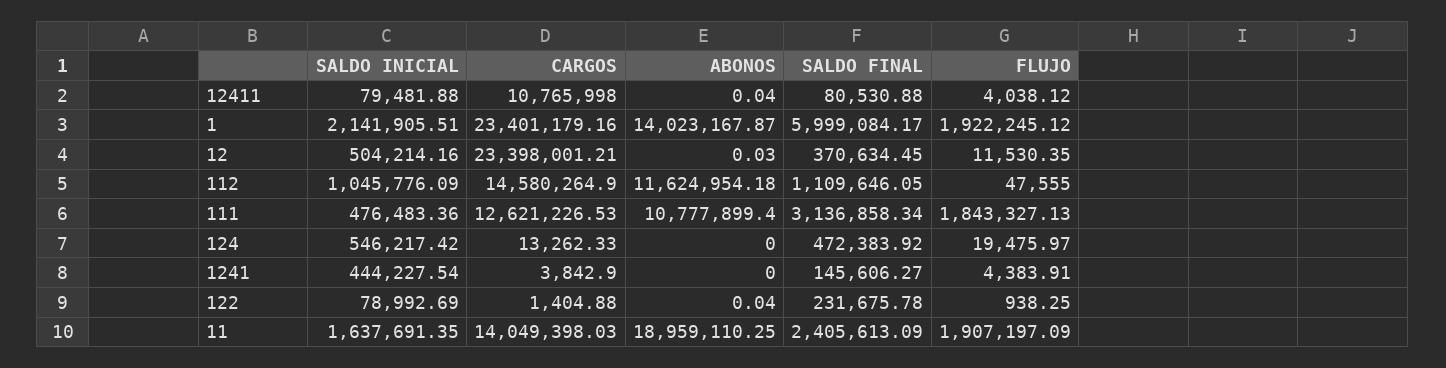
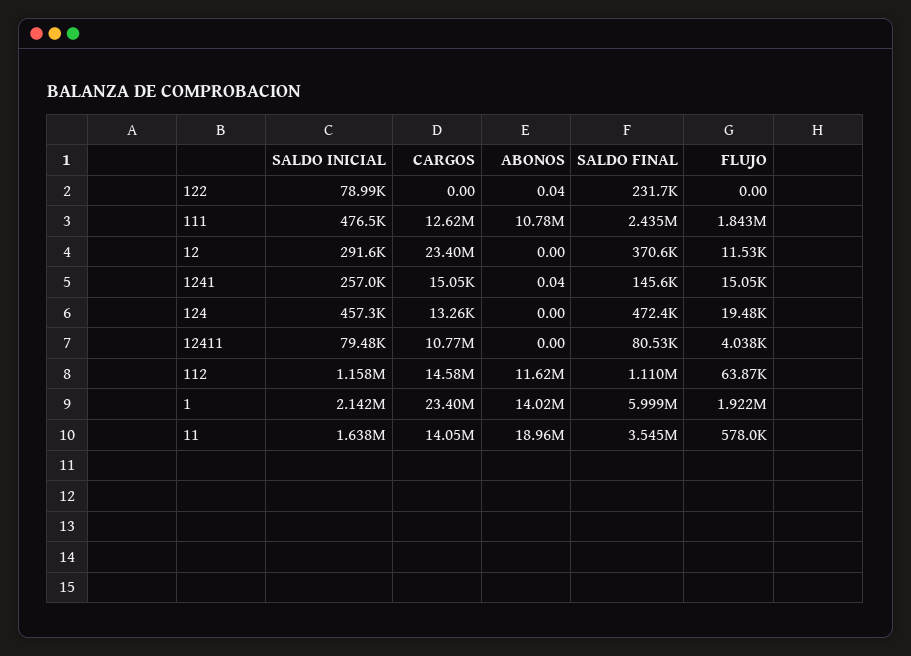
  {
    "SALDO INICIAL": {
      "12411": 79481.88,
      "1": 2141905.51,
-     "12": 504214.16,
+     "12": 291600,
-     "112": 1045776.09,
+     "112": 1158000,
      "111": 476483.36,
-     "124": 546217.42,
+     "124": 457300,
-     "1241": 444227.54,
+     "1241": 257000,
      "122": 78992.69,
      "11": 1637691.35
    },
    "CARGOS": {
      "12411": 10765998,
      "1": 23401179.16,
      "12": 23398001.21,
      "112": 14580264.9,
      "111": 12621226.53,
      "124": 13262.33,
-     "1241": 3842.9,
+     "1241": 15050,
-     "122": 1404.88,
+     "122": 0,
      "11": 14049398.03
    },
    "ABONOS": {
-     "12411": 0.04,
+     "12411": 0,
      "1": 14023167.87,
-     "12": 0.03,
+     "12": 0,
      "112": 11624954.18,
      "111": 10777899.4,
      "124": 0,
-     "1241": 0,
+     "1241": 0.04,
      "122": 0.04,
      "11": 18959110.25
    },
    "SALDO FINAL": {
      "12411": 80530.88,
      "1": 5999084.17,
      "12": 370634.45,
      "112": 1109646.05,
-     "111": 3136858.34,
+     "111": 2435000,
      "124": 472383.92,
      "1241": 145606.27,
      "122": 231675.78,
-     "11": 2405613.09
+     "11": 3545000
    },
    "FLUJO": {
      "12411": 4038.12,
      "1": 1922245.12,
      "12": 11530.35,
-     "112": 47555,
+     "112": 63870,
      "111": 1843327.13,
      "124": 19475.97,
-     "1241": 4383.91,
+     "1241": 15050,
-     "122": 938.25,
+     "122": 0,
-     "11": 1907197.09
+     "11": 578000
    }
  }

